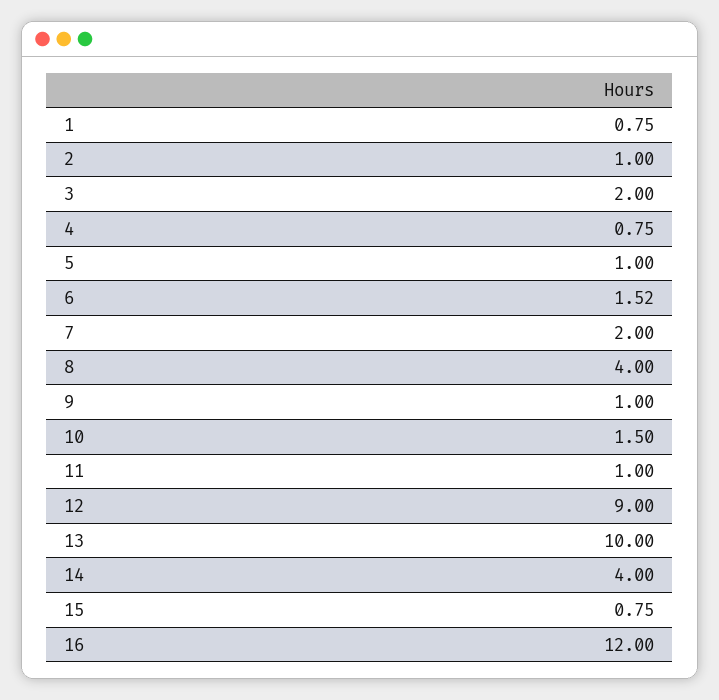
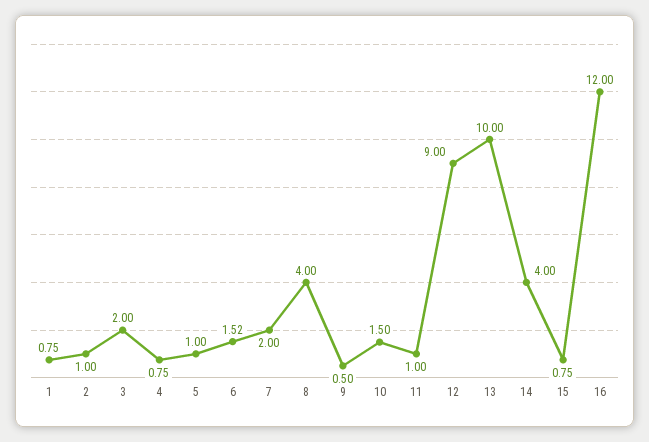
  {
    "1": 0.75,
    "2": 1,
    "3": 2,
    "4": 0.75,
    "5": 1,
    "6": 1.52,
    "7": 2,
    "8": 4,
-   "9": 1,
+   "9": 0.5,
    "10": 1.5,
    "11": 1,
    "12": 9,
    "13": 10,
    "14": 4,
    "15": 0.75,
    "16": 12
  }

